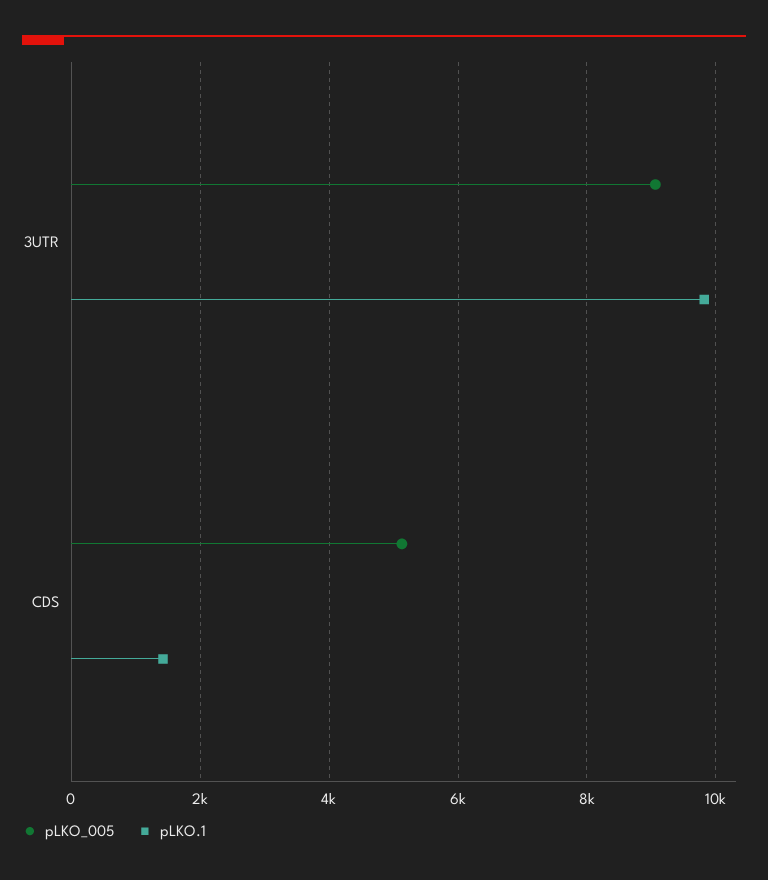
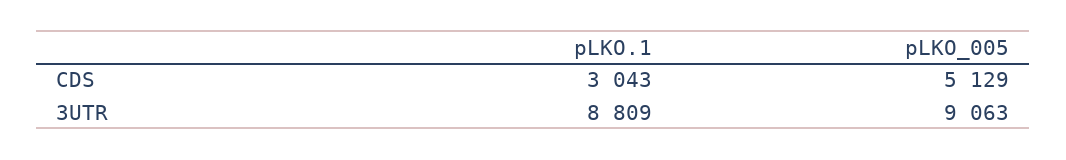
  {
    "pLKO_005": {
      "3UTR": 9063,
      "CDS": 5129
    },
    "pLKO.1": {
-     "3UTR": 9800,
+     "3UTR": 8809,
-     "CDS": 1400
+     "CDS": 3043
    }
  }

